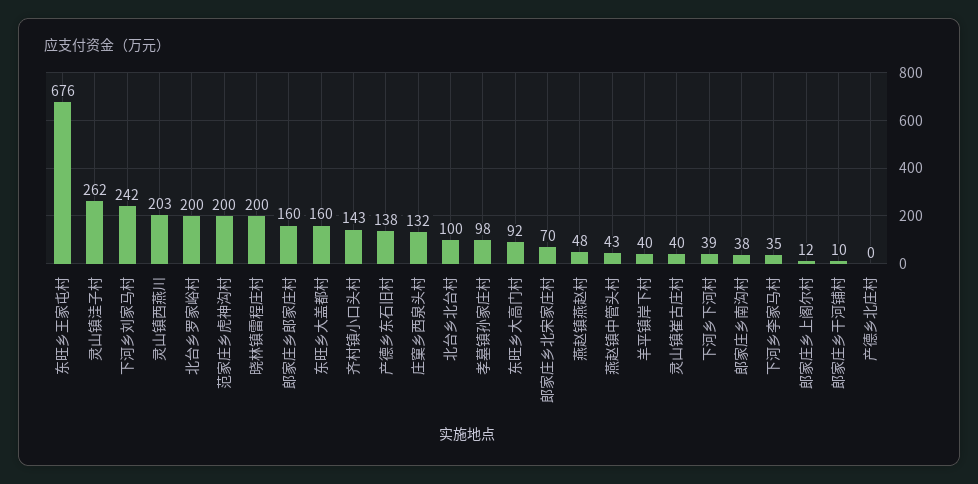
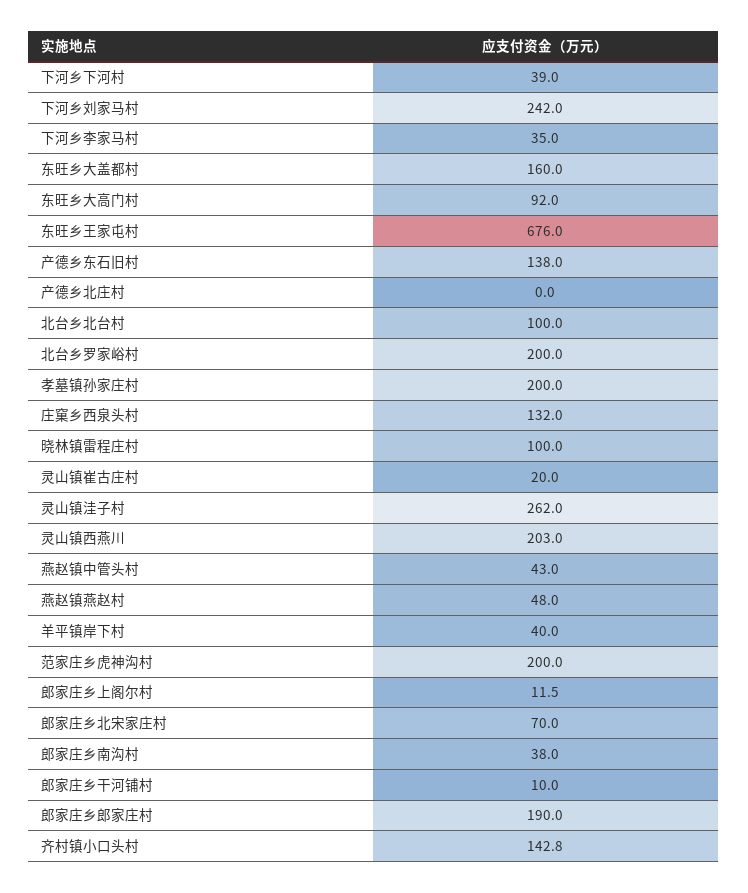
  {
    "东旺乡王家屯村": 676,
    "灵山镇洼子村": 262,
    "下河乡刘家马村": 242,
    "灵山镇西燕川": 203,
    "北台乡罗家峪村": 200,
    "范家庄乡虎神沟村": 200,
-   "晓林镇雷程庄村": 200,
+   "晓林镇雷程庄村": 100,
-   "郎家庄乡郎家庄村": 160,
+   "郎家庄乡郎家庄村": 190,
    "东旺乡大盖都村": 160,
    "齐村镇小口头村": 142.8,
    "产德乡东石旧村": 138,
    "庄窠乡西泉头村": 132,
    "北台乡北台村": 100,
-   "孝墓镇孙家庄村": 98,
+   "孝墓镇孙家庄村": 200,
    "东旺乡大高门村": 92,
    "郎家庄乡北宋家庄村": 70,
    "燕赵镇燕赵村": 48,
    "燕赵镇中管头村": 43,
    "羊平镇岸下村": 40,
-   "灵山镇崔古庄村": 40,
+   "灵山镇崔古庄村": 20,
    "下河乡下河村": 39,
    "郎家庄乡南沟村": 38,
    "下河乡李家马村": 35,
    "郎家庄乡上阁尔村": 11.5,
    "郎家庄乡干河铺村": 10,
    "产德乡北庄村": 0
  }

